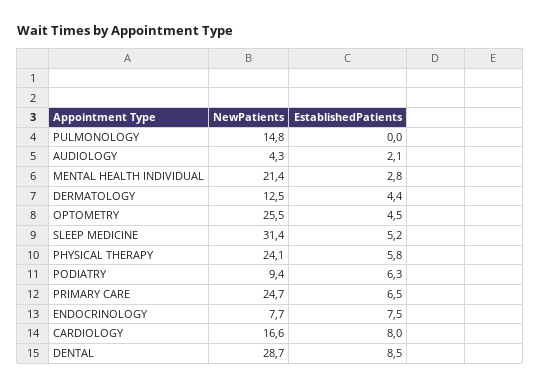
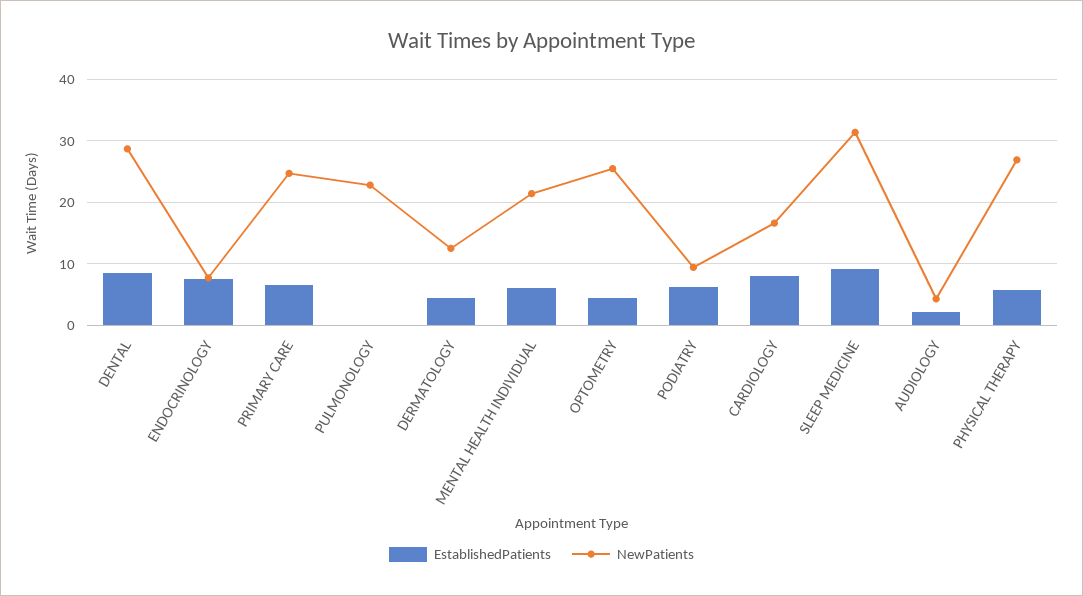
  {
    "NewPatients": {
-     "PULMONOLOGY": 14.8,
+     "PULMONOLOGY": 23,
      "AUDIOLOGY": 4.3,
      "MENTAL HEALTH INDIVIDUAL": 21.4,
      "DERMATOLOGY": 12.5,
      "OPTOMETRY": 25.5,
      "SLEEP MEDICINE": 31.4,
-     "PHYSICAL THERAPY": 24.1,
+     "PHYSICAL THERAPY": 27,
      "PODIATRY": 9.4,
      "PRIMARY CARE": 24.7,
      "ENDOCRINOLOGY": 7.7,
      "CARDIOLOGY": 16.6,
      "DENTAL": 28.7
    },
    "EstablishedPatients": {
      "PULMONOLOGY": 0,
      "AUDIOLOGY": 2.1,
-     "MENTAL HEALTH INDIVIDUAL": 2.8,
+     "MENTAL HEALTH INDIVIDUAL": 6,
      "DERMATOLOGY": 4.4,
      "OPTOMETRY": 4.5,
-     "SLEEP MEDICINE": 5.2,
+     "SLEEP MEDICINE": 9,
      "PHYSICAL THERAPY": 5.8,
      "PODIATRY": 6.3,
      "PRIMARY CARE": 6.5,
      "ENDOCRINOLOGY": 7.5,
      "CARDIOLOGY": 8,
      "DENTAL": 8.5
    }
  }

